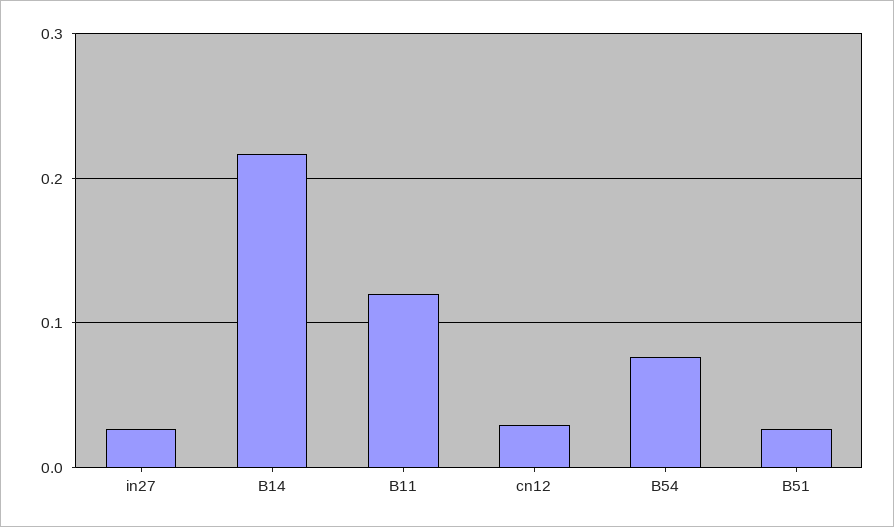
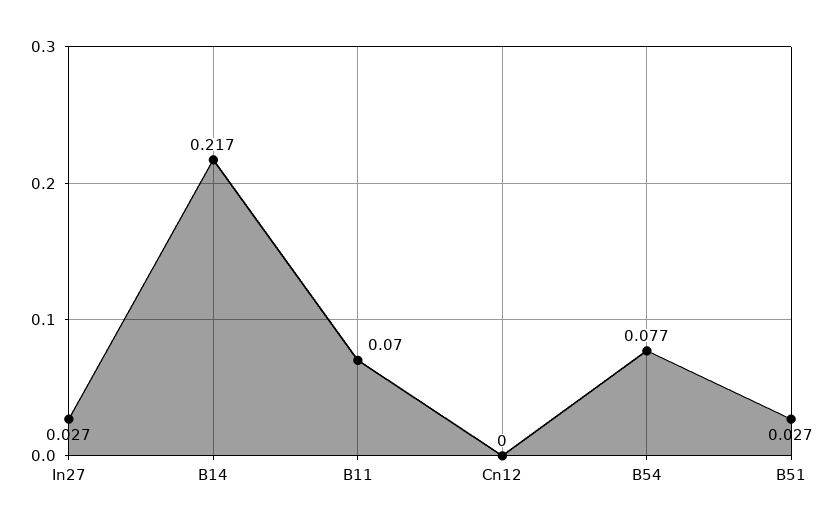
  {
    "in27": 0.027,
    "B14": 0.217,
-   "B11": 0.12,
+   "B11": 0.07,
-   "cn12": 0.03,
+   "cn12": 0,
    "B54": 0.077,
    "B51": 0.027
  }

